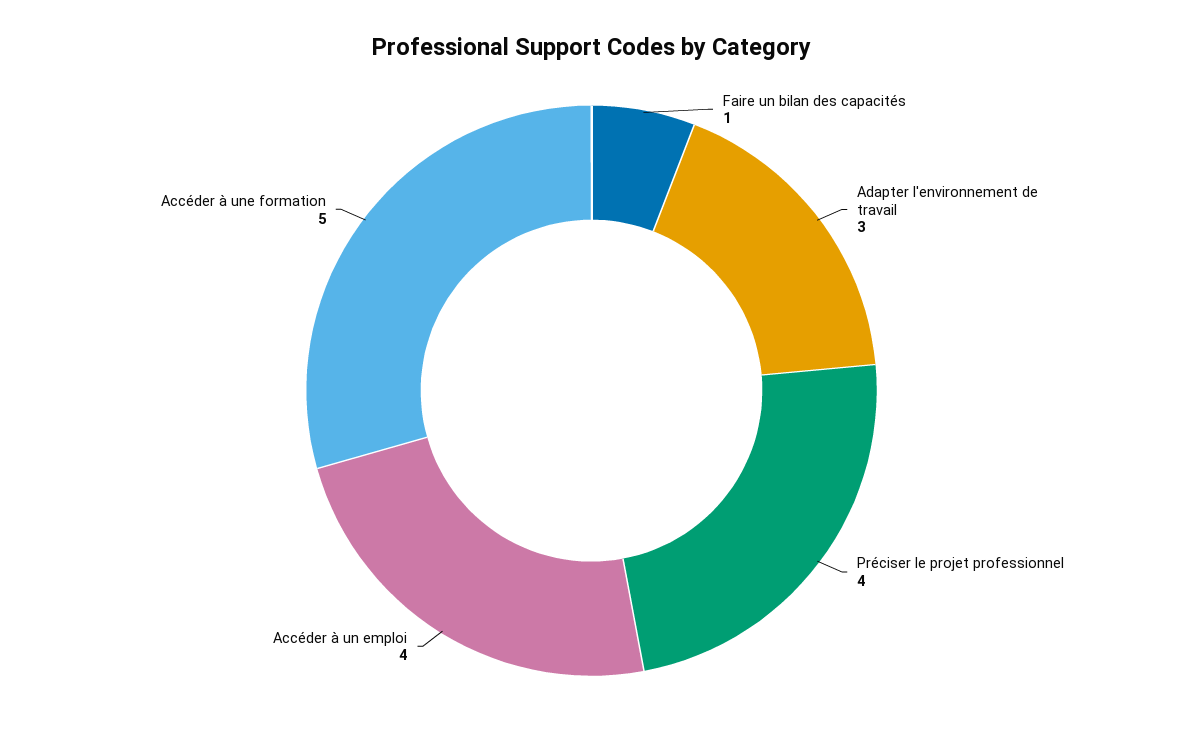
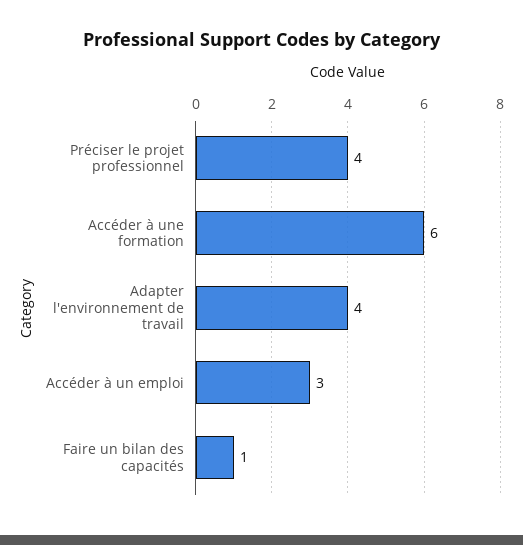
  {
    "Faire un bilan des capacités": 1,
-   "Adapter l'environnement de travail": 3,
+   "Adapter l'environnement de travail": 4,
    "Préciser le projet professionnel": 4,
-   "Accéder à un emploi": 4,
+   "Accéder à un emploi": 3,
-   "Accéder à une formation": 5
+   "Accéder à une formation": 6
  }

